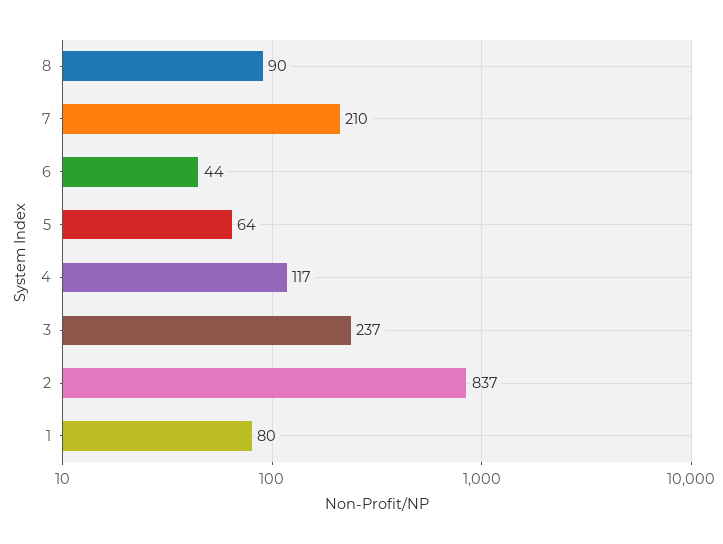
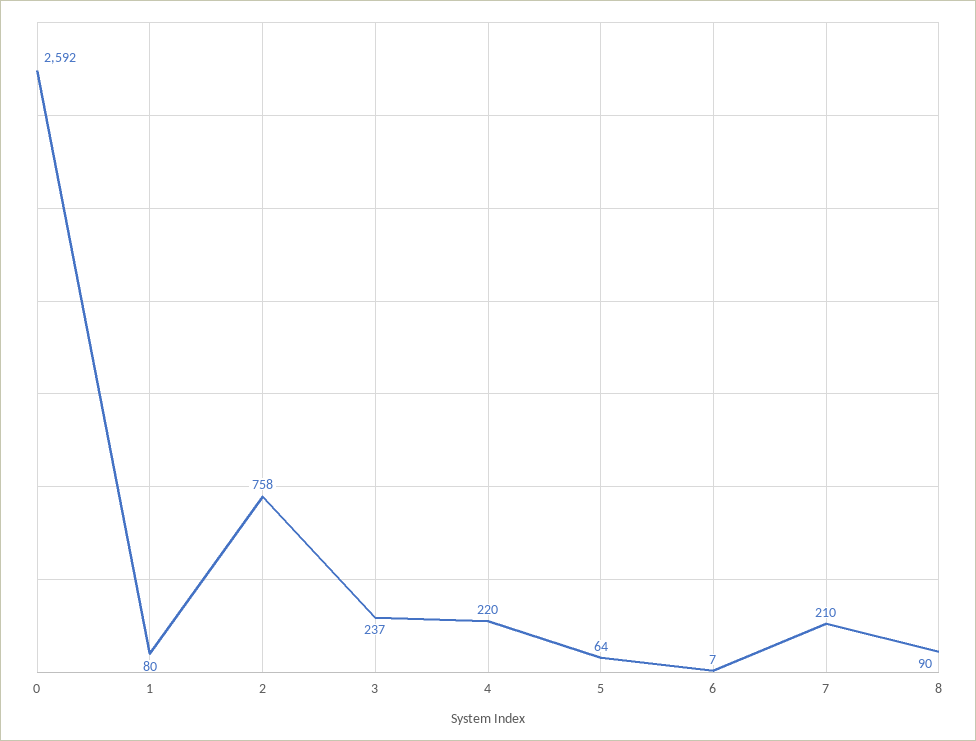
  {
    "8": 90,
    "7": 210,
-   "6": 44,
+   "6": 7,
    "5": 64,
-   "4": 117,
+   "4": 220,
    "3": 237,
-   "2": 837,
+   "2": 758,
-   "1": 80
+   "1": 80,
+   "0": 2592
  }

